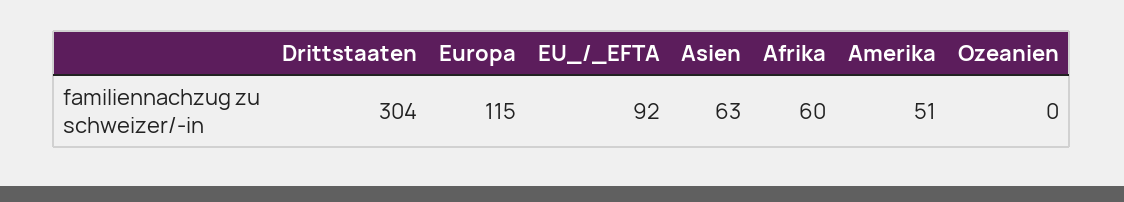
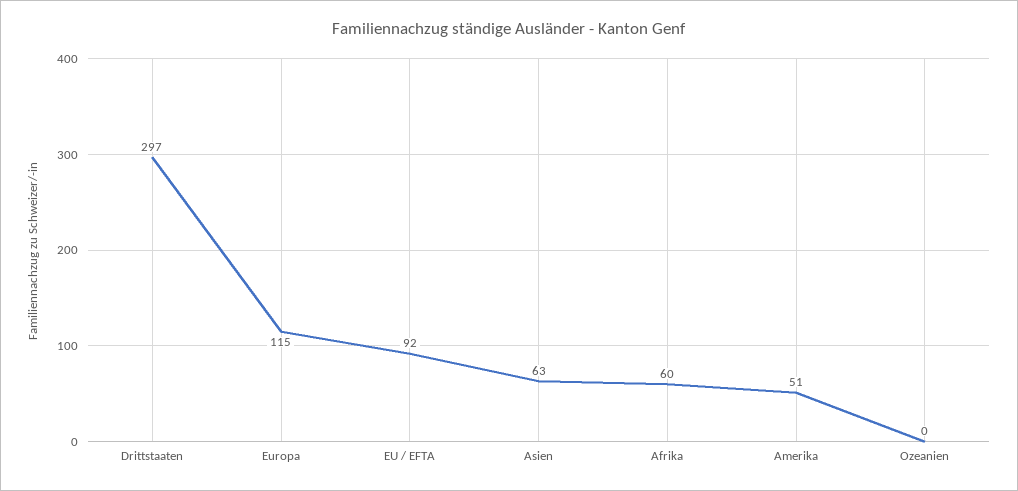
  {
-   "Drittstaaten": 304,
+   "Drittstaaten": 297,
    "Europa": 115,
    "EU_/_EFTA": 92,
    "Asien": 63,
    "Afrika": 60,
    "Amerika": 51,
    "Ozeanien": 0
  }

